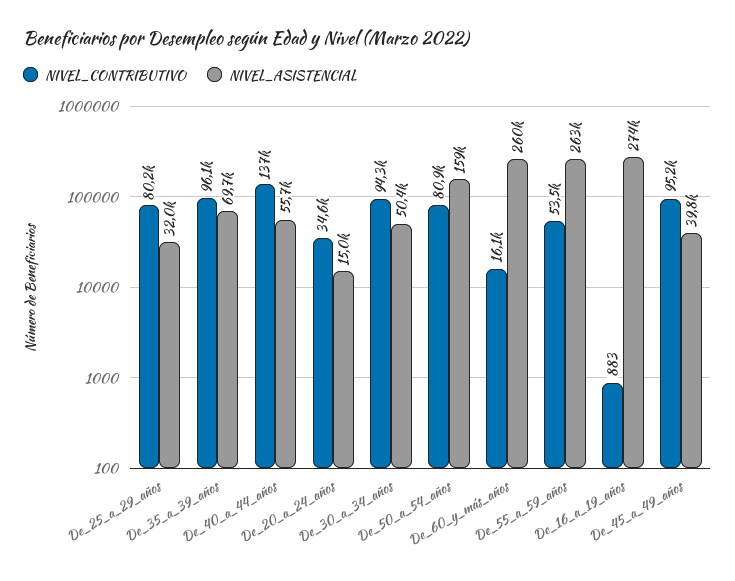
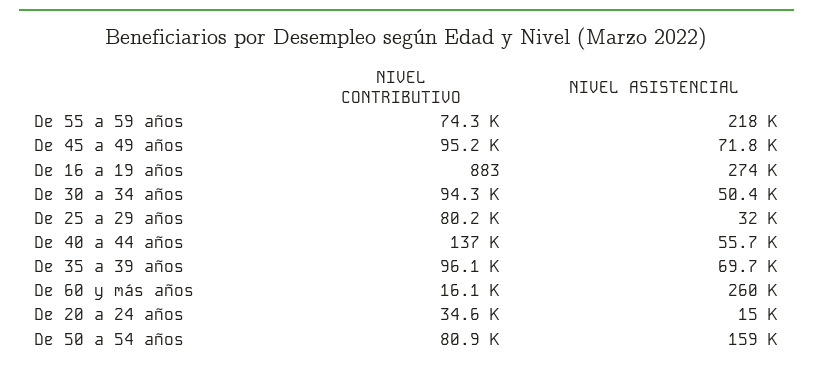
  {
    "NIVEL_CONTRIBUTIVO": {
      "De_25_a_29_años": 80200,
      "De_35_a_39_años": 96100,
      "De_40_a_44_años": 137000,
      "De_20_a_24_años": 34600,
      "De_30_a_34_años": 94300,
      "De_50_a_54_años": 80900,
      "De_60_y_más_años": 16100,
-     "De_55_a_59_años": 53500,
+     "De_55_a_59_años": 74300,
      "De_16_a_19_años": 883,
      "De_45_a_49_años": 95200
    },
    "NIVEL_ASISTENCIAL": {
      "De_25_a_29_años": 32000,
      "De_35_a_39_años": 69700,
      "De_40_a_44_años": 55700,
      "De_20_a_24_años": 15000,
      "De_30_a_34_años": 50400,
      "De_50_a_54_años": 159000,
      "De_60_y_más_años": 260000,
-     "De_55_a_59_años": 263000,
+     "De_55_a_59_años": 218000,
      "De_16_a_19_años": 274000,
-     "De_45_a_49_años": 39800
+     "De_45_a_49_años": 71800
    }
  }

